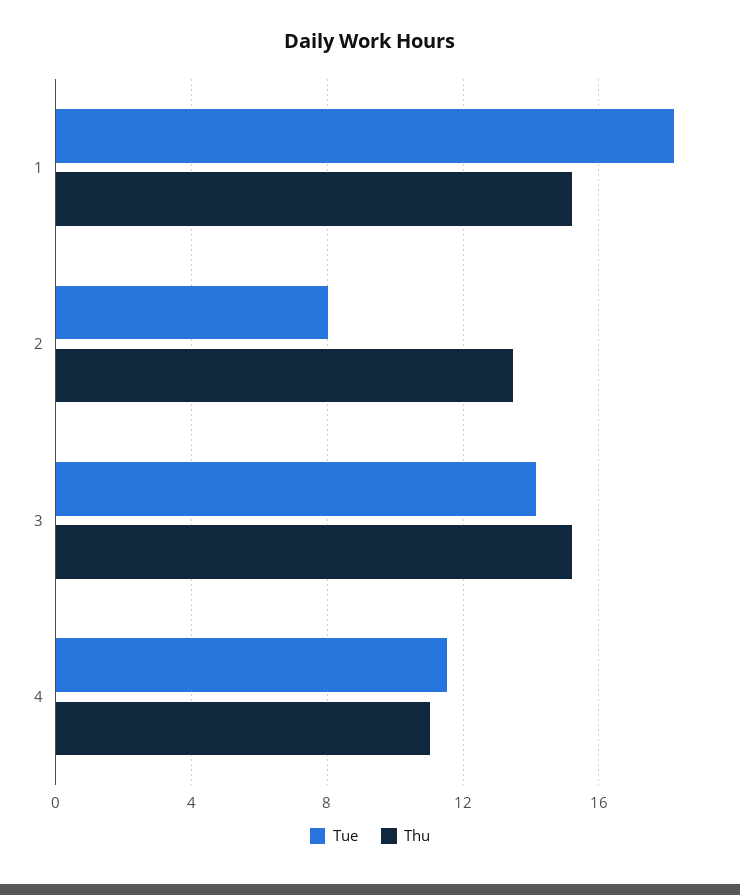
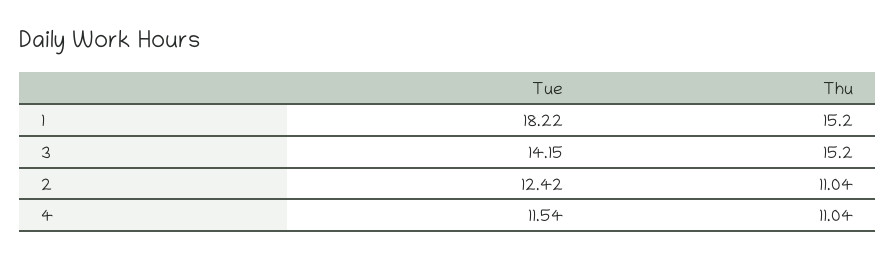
  {
    "Tue": {
      "1": 18.22,
-     "2": 8,
+     "2": 12.42,
      "3": 14.15,
      "4": 11.54
    },
    "Thu": {
      "1": 15.2,
-     "2": 13.5,
+     "2": 11.04,
      "3": 15.2,
      "4": 11.04
    }
  }

